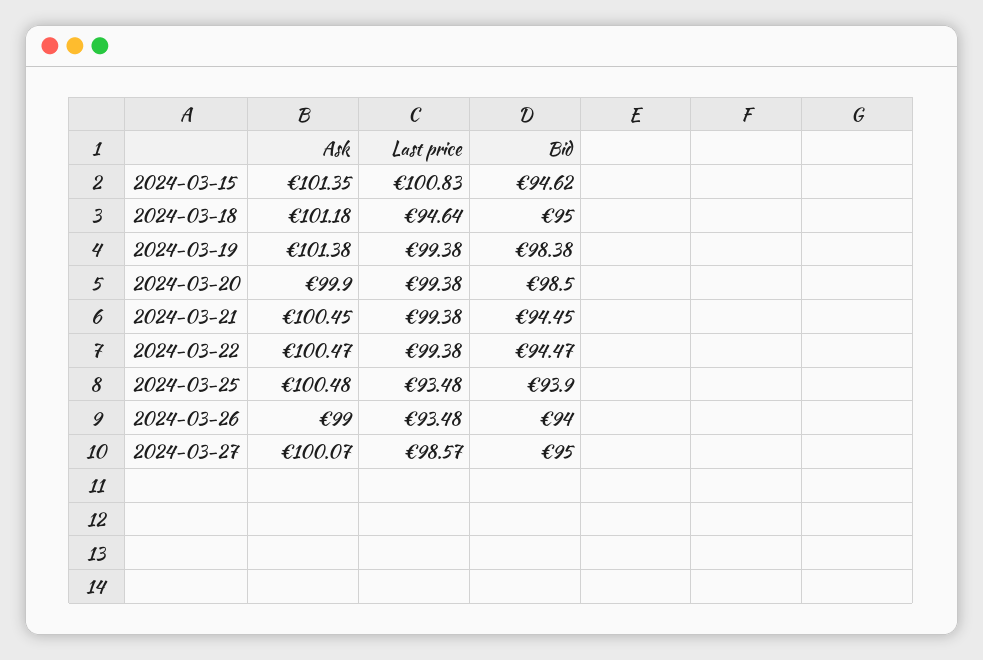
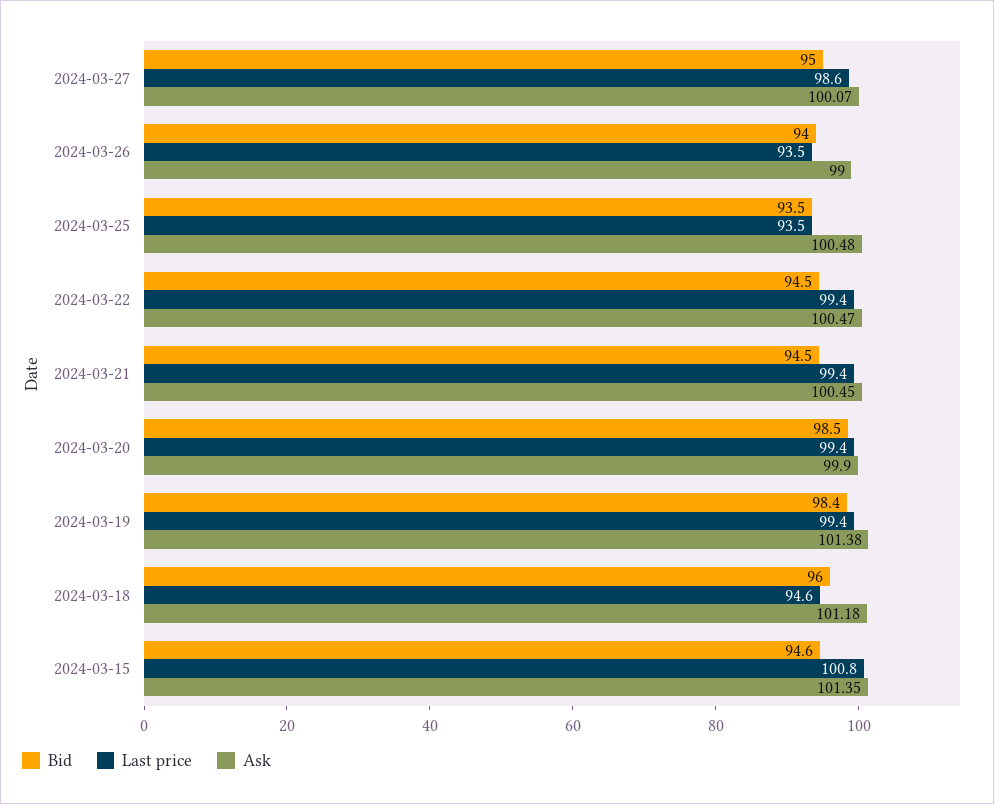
  {
    "Ask": {
      "2024-03-15": 101.35,
      "2024-03-18": 101.18,
      "2024-03-19": 101.38,
      "2024-03-20": 99.9,
      "2024-03-21": 100.45,
      "2024-03-22": 100.47,
      "2024-03-25": 100.48,
      "2024-03-26": 99,
      "2024-03-27": 100.07
    },
    "Last price": {
      "2024-03-15": 100.83,
      "2024-03-18": 94.64,
      "2024-03-19": 99.38,
      "2024-03-20": 99.38,
      "2024-03-21": 99.38,
      "2024-03-22": 99.38,
      "2024-03-25": 93.48,
      "2024-03-26": 93.48,
      "2024-03-27": 98.57
    },
    "Bid": {
      "2024-03-15": 94.62,
-     "2024-03-18": 95,
+     "2024-03-18": 96,
      "2024-03-19": 98.38,
      "2024-03-20": 98.5,
      "2024-03-21": 94.45,
      "2024-03-22": 94.47,
-     "2024-03-25": 93.9,
+     "2024-03-25": 93.5,
      "2024-03-26": 94,
      "2024-03-27": 95
    }
  }

